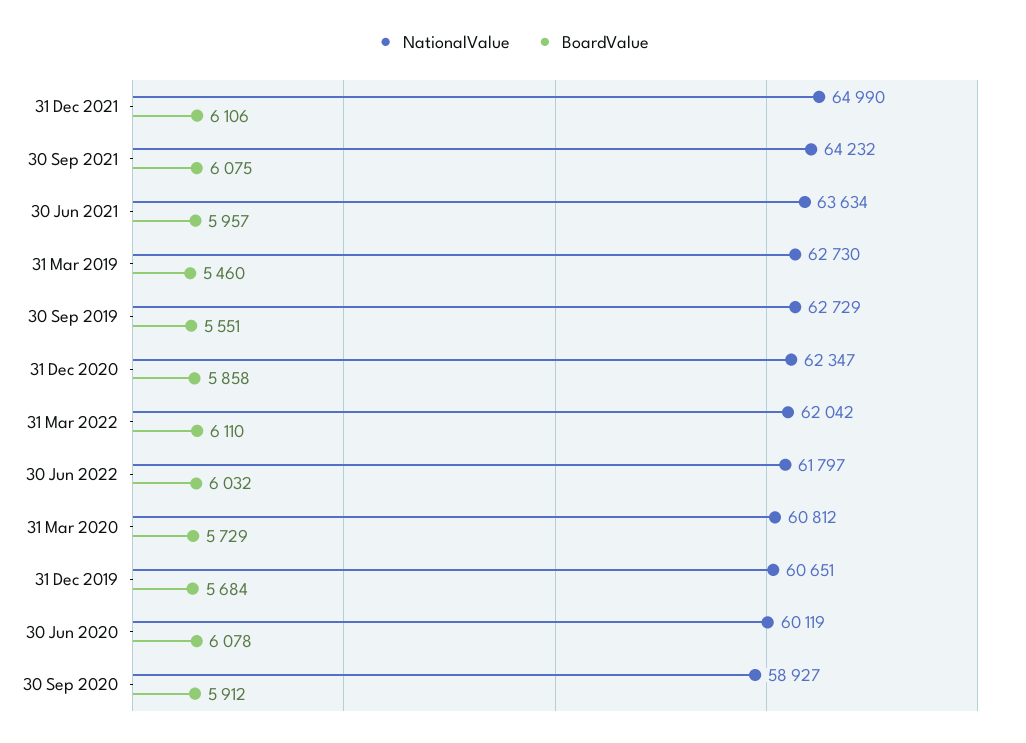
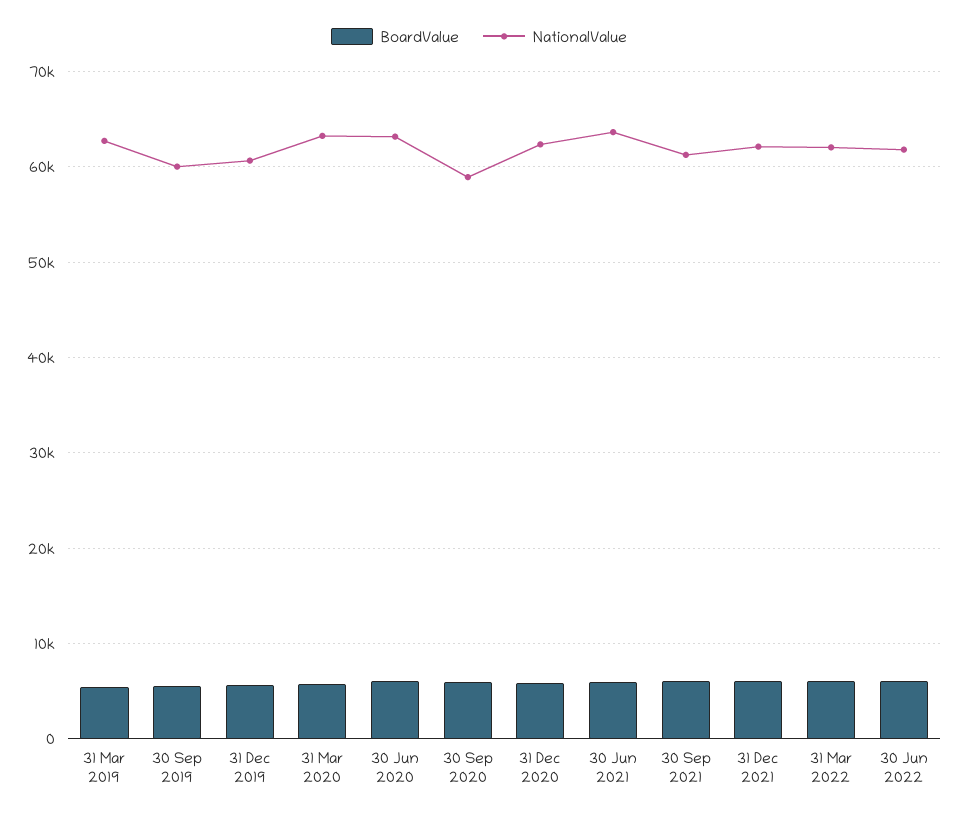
  {
    "NationalValue": {
-     "31 Dec 2021": 64990,
+     "31 Dec 2021": 62000,
-     "30 Sep 2021": 64232,
+     "30 Sep 2021": 61000,
      "30 Jun 2021": 63634,
      "31 Mar 2019": 62730,
-     "30 Sep 2019": 62729,
+     "30 Sep 2019": 60000,
      "31 Dec 2020": 62347,
      "31 Mar 2022": 62042,
      "30 Jun 2022": 61797,
-     "31 Mar 2020": 60812,
+     "31 Mar 2020": 63000,
      "31 Dec 2019": 60651,
-     "30 Jun 2020": 60119,
+     "30 Jun 2020": 63000,
      "30 Sep 2020": 58927
    },
    "BoardValue": {
      "31 Dec 2021": 6106,
      "30 Sep 2021": 6075,
      "30 Jun 2021": 5957,
      "31 Mar 2019": 5460,
      "30 Sep 2019": 5551,
      "31 Dec 2020": 5858,
      "31 Mar 2022": 6110,
      "30 Jun 2022": 6032,
      "31 Mar 2020": 5729,
      "31 Dec 2019": 5684,
      "30 Jun 2020": 6078,
      "30 Sep 2020": 5912
    }
  }

